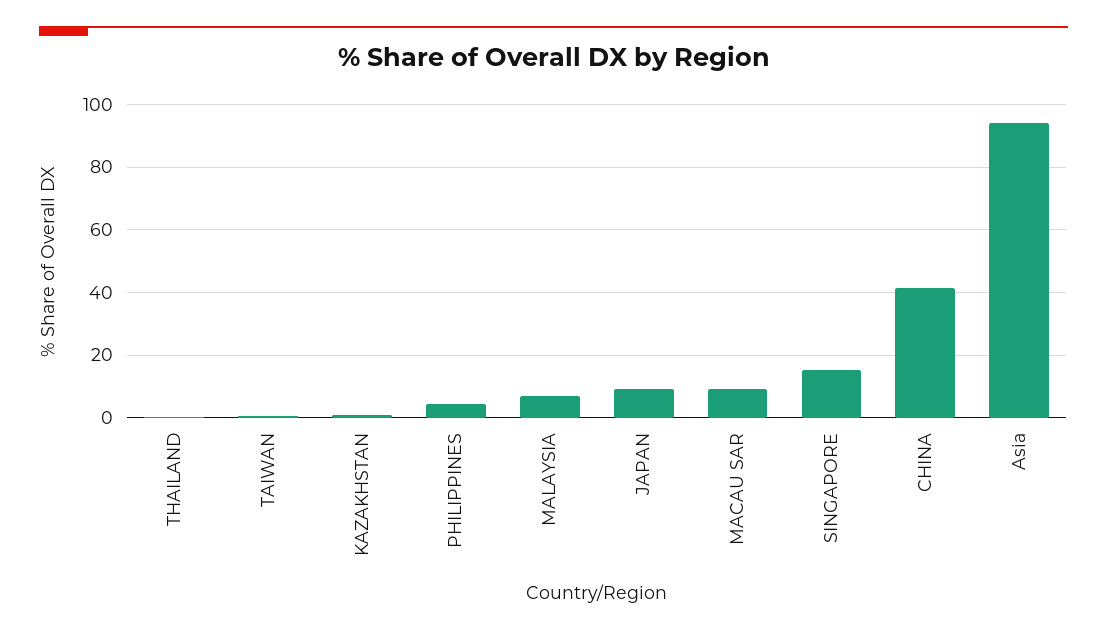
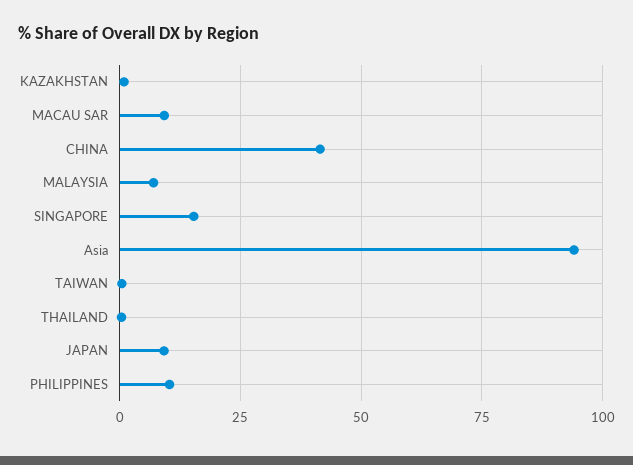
  {
    "THAILAND": 0,
    "TAIWAN": 0,
    "KAZAKHSTAN": 0,
-   "PHILIPPINES": 4,
+   "PHILIPPINES": 10,
    "MALAYSIA": 8,
    "JAPAN": 10,
    "MACAU SAR": 10,
    "SINGAPORE": 16,
    "CHINA": 42,
    "Asia": 94
  }

